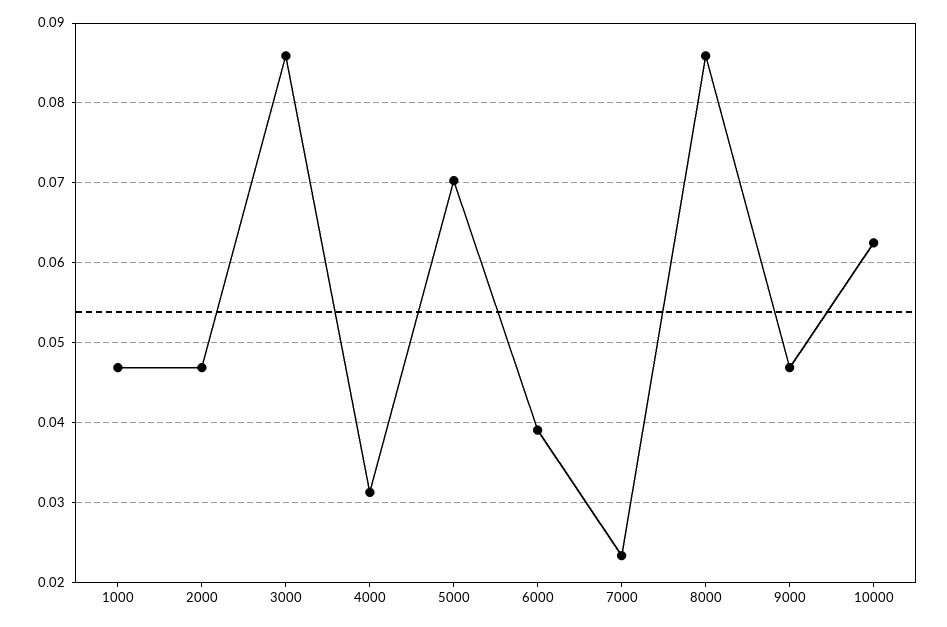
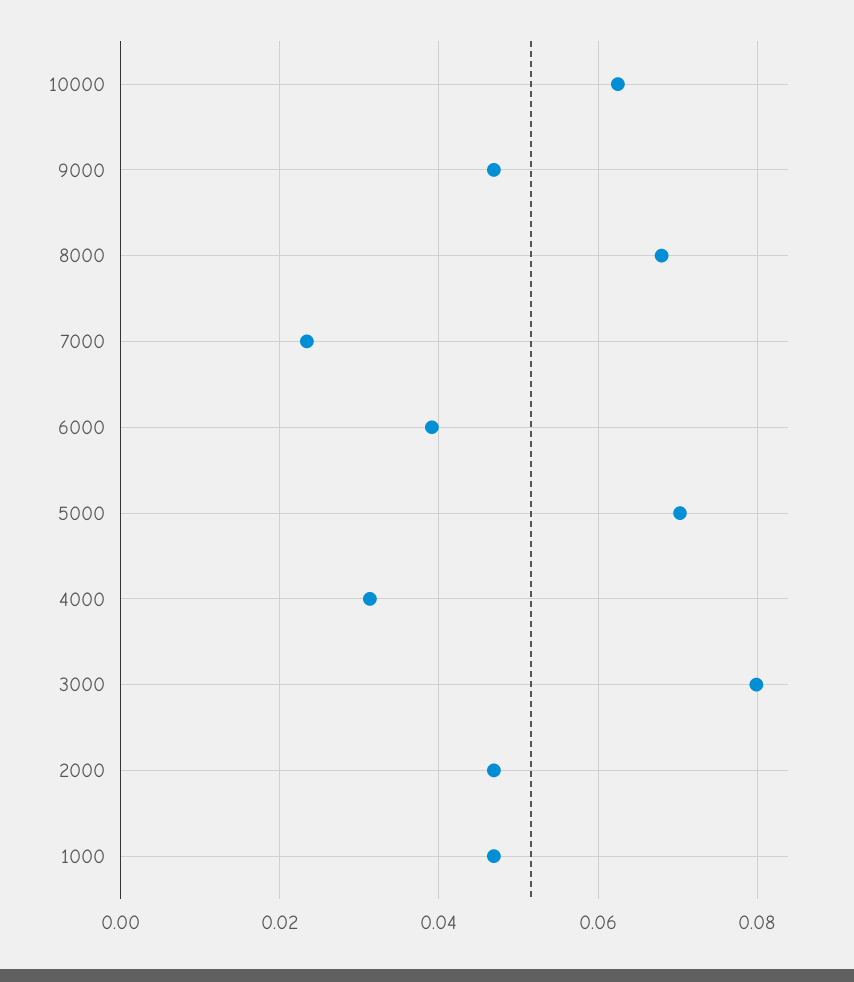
  {
    "1000": 0.047,
    "2000": 0.047,
-   "3000": 0.086,
+   "3000": 0.08,
    "4000": 0.031,
    "5000": 0.07,
    "6000": 0.039,
    "7000": 0.023,
-   "8000": 0.086,
+   "8000": 0.068,
    "9000": 0.047,
    "10000": 0.063
  }

